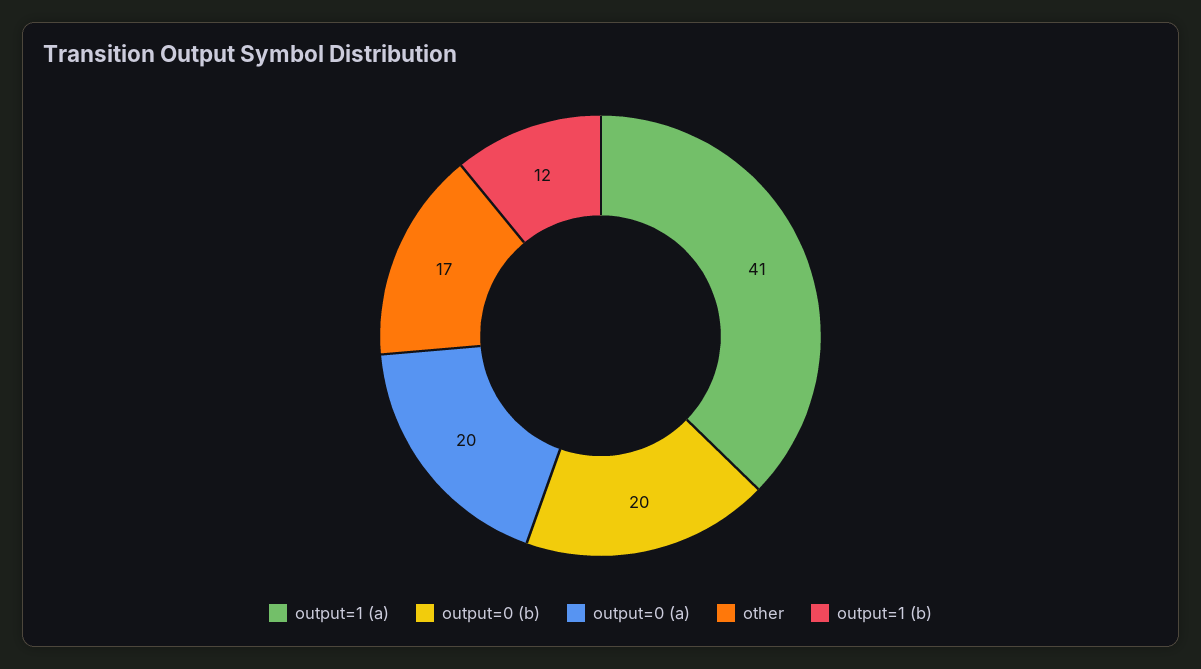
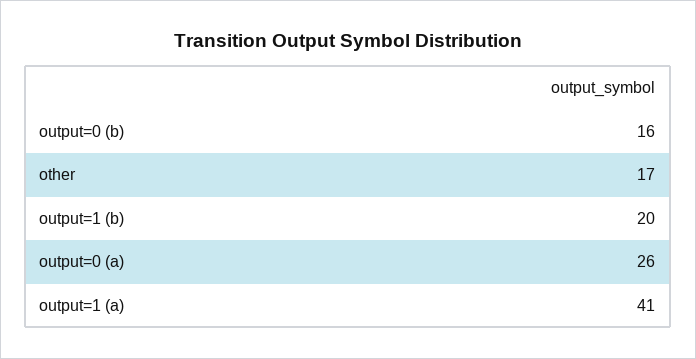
  {
    "output=1 (a)": 41,
-   "output=0 (b)": 20,
+   "output=0 (b)": 16,
-   "output=0 (a)": 20,
+   "output=0 (a)": 26,
    "other": 17,
-   "output=1 (b)": 12
+   "output=1 (b)": 20
  }

